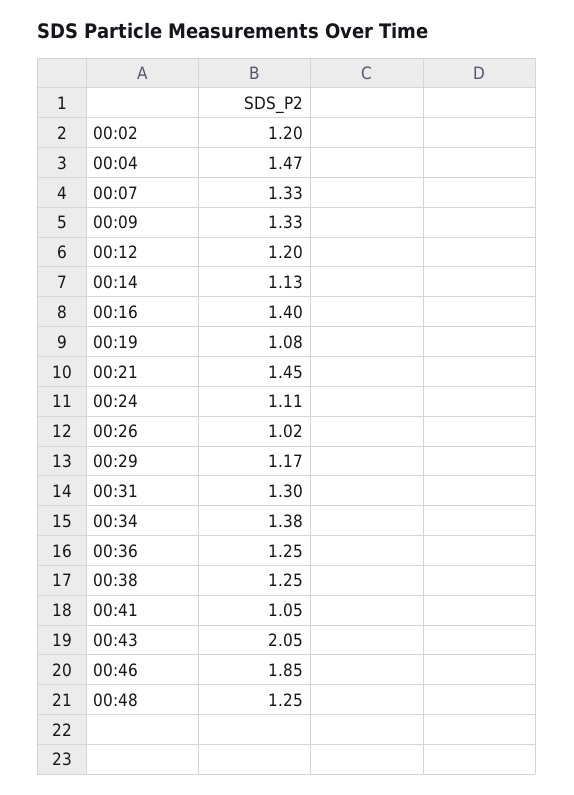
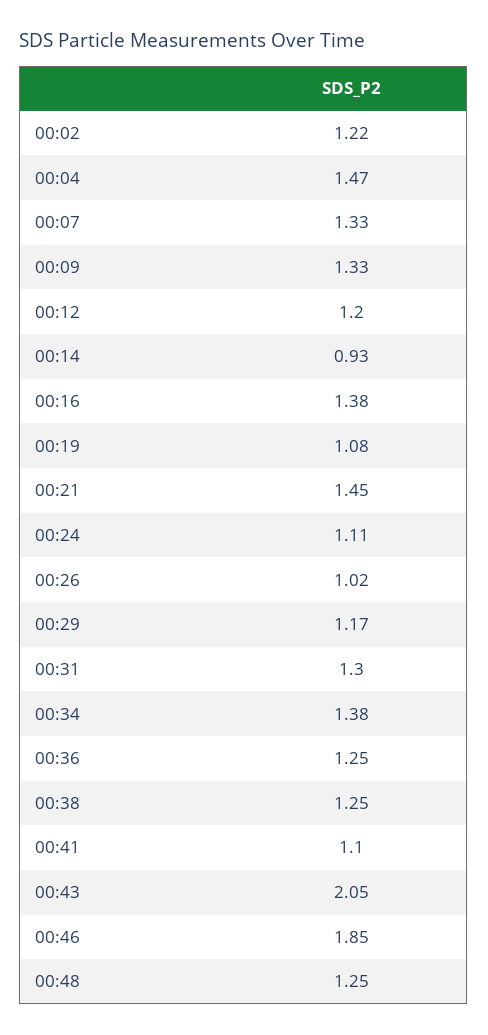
  {
-   "00:02": 1.2,
+   "00:02": 1.22,
    "00:04": 1.47,
    "00:07": 1.33,
    "00:09": 1.33,
    "00:12": 1.2,
-   "00:14": 1.13,
+   "00:14": 0.93,
-   "00:16": 1.4,
+   "00:16": 1.38,
    "00:19": 1.08,
    "00:21": 1.45,
    "00:24": 1.11,
    "00:26": 1.02,
    "00:29": 1.17,
    "00:31": 1.3,
    "00:34": 1.38,
    "00:36": 1.25,
    "00:38": 1.25,
-   "00:41": 1.05,
+   "00:41": 1.1,
    "00:43": 2.05,
    "00:46": 1.85,
    "00:48": 1.25
  }

